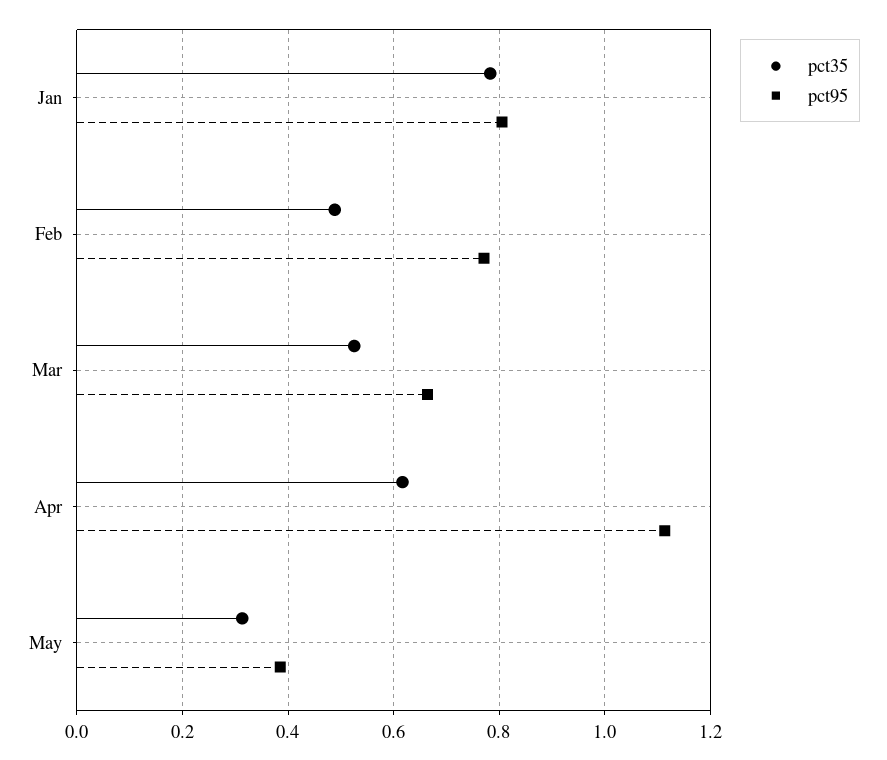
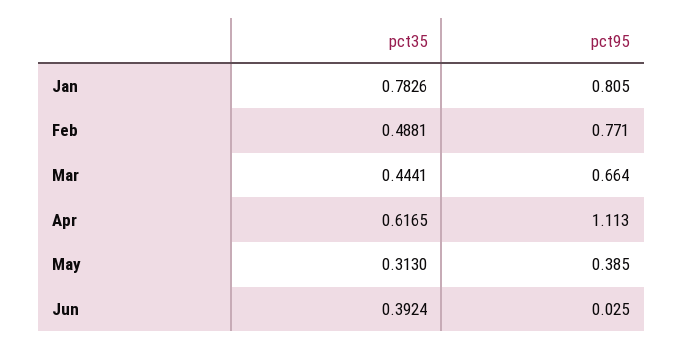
  {
    "pct35": {
      "Jan": 0.7826,
      "Feb": 0.4881,
-     "Mar": 0.52,
+     "Mar": 0.4441,
      "Apr": 0.6165,
-     "May": 0.313
+     "May": 0.313,
+     "Jun": 0.3924
    },
    "pct95": {
      "Jan": 0.805,
      "Feb": 0.771,
      "Mar": 0.664,
      "Apr": 1.113,
-     "May": 0.385
+     "May": 0.385,
+     "Jun": 0.025
    }
  }

